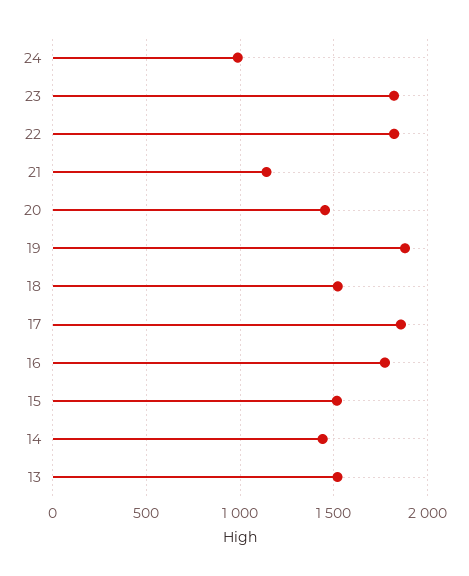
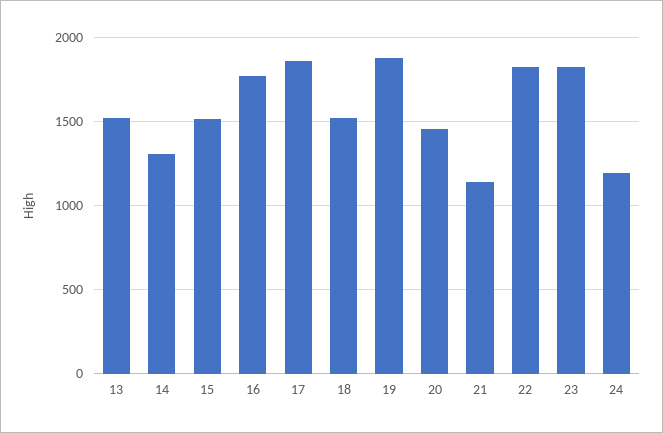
  {
-   "24": 1000,
+   "24": 1200,
    "23": 1800,
    "22": 1800,
    "21": 1150,
    "20": 1450,
    "19": 1900,
    "18": 1500,
    "17": 1850,
    "16": 1750,
    "15": 1500,
-   "14": 1450,
+   "14": 1300,
    "13": 1500
  }

